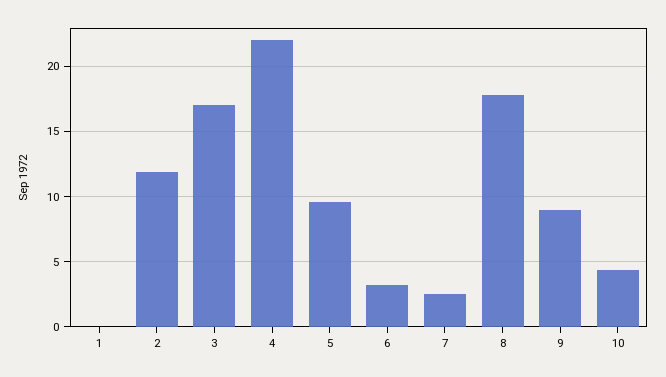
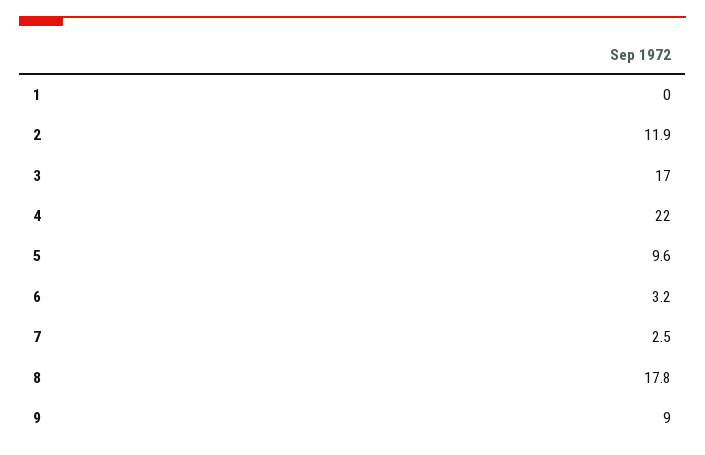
  {
    "1": 0,
    "2": 11.9,
    "3": 17,
    "4": 22,
    "5": 9.6,
    "6": 3.2,
    "7": 2.5,
    "8": 17.8,
-   "9": 9,
+   "9": 9
-   "10": 4.5
  }

